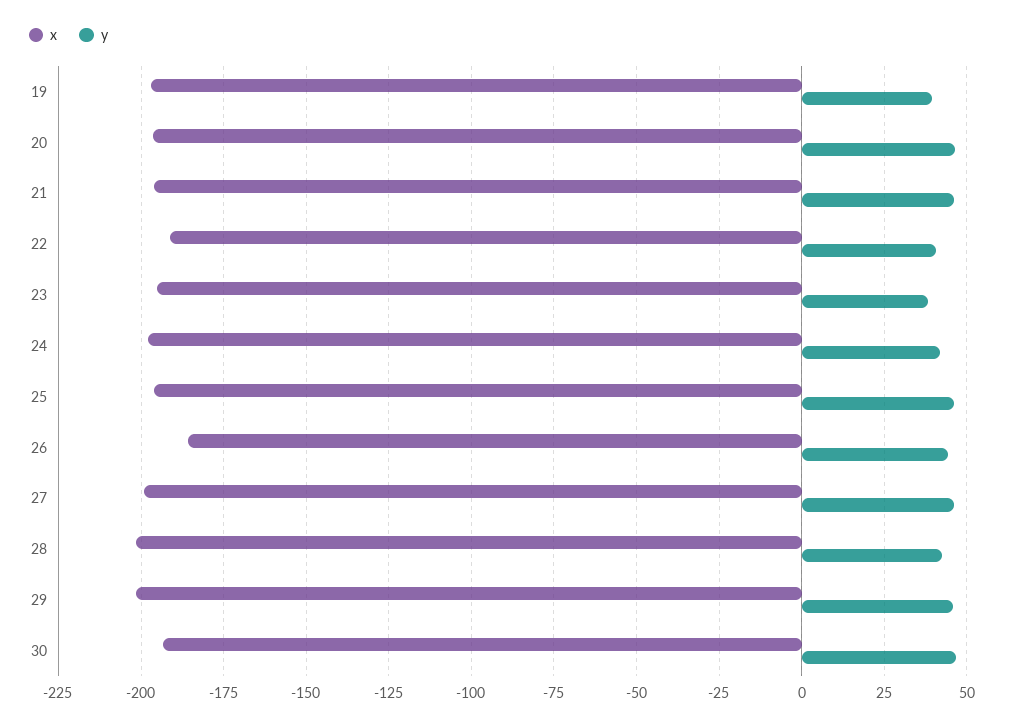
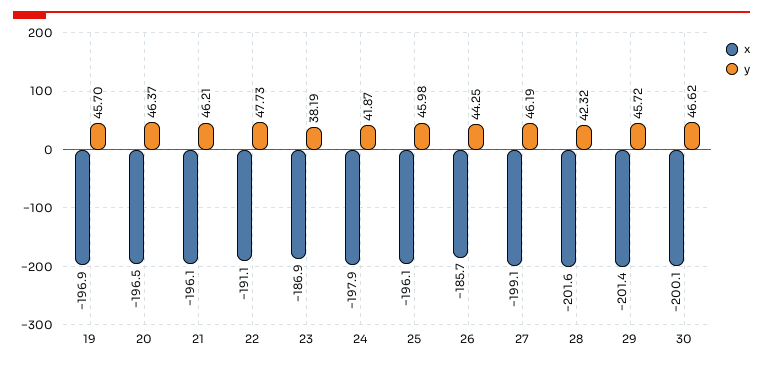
  {
    "x": {
      "19": -196.9,
      "20": -196.5,
      "21": -196.1,
      "22": -191.1,
-     "23": -195,
+     "23": -186.9,
      "24": -197.9,
      "25": -196.1,
      "26": -185.7,
      "27": -199.1,
      "28": -201.6,
      "29": -201.4,
-     "30": -192.5
+     "30": -200.1
    },
    "y": {
-     "19": 40,
+     "19": 45.7,
      "20": 46.37,
      "21": 46.21,
-     "22": 40,
+     "22": 47.73,
      "23": 38.19,
      "24": 41.87,
      "25": 45.98,
      "26": 44.25,
      "27": 46.19,
      "28": 42.32,
      "29": 45.72,
      "30": 46.62
    }
  }

